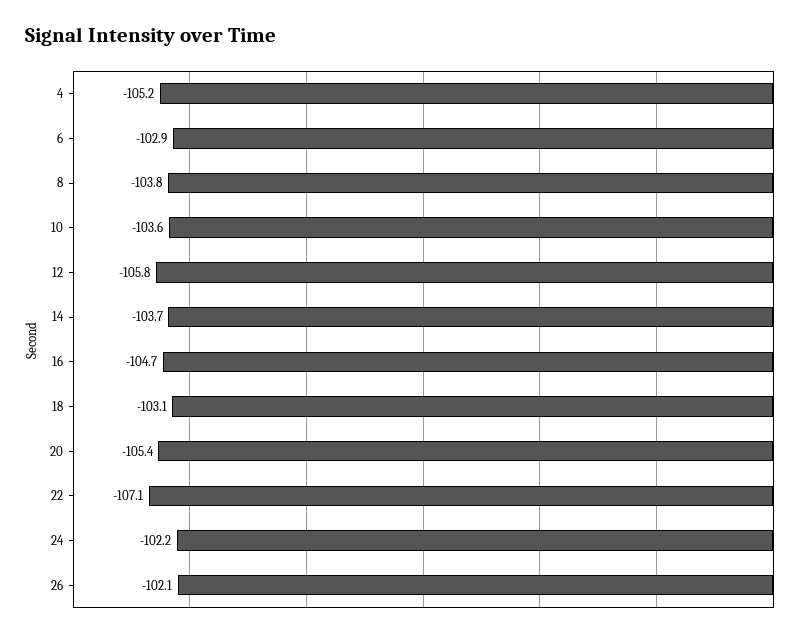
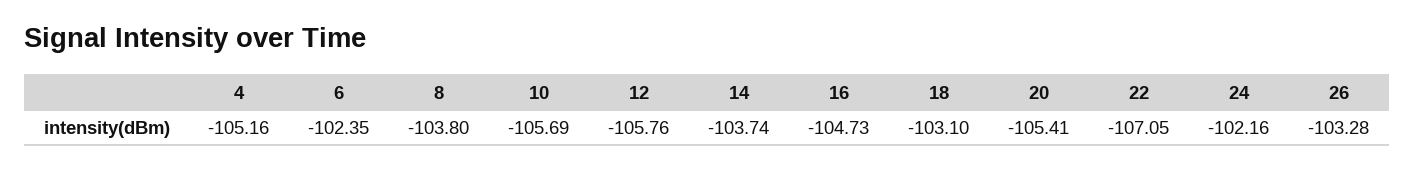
  {
    "4": -105.16,
-   "6": -102.9,
+   "6": -102.35,
    "8": -103.8,
-   "10": -103.6,
+   "10": -105.69,
    "12": -105.76,
    "14": -103.74,
    "16": -104.73,
    "18": -103.1,
    "20": -105.41,
    "22": -107.05,
    "24": -102.16,
-   "26": -102.1
+   "26": -103.28
  }

